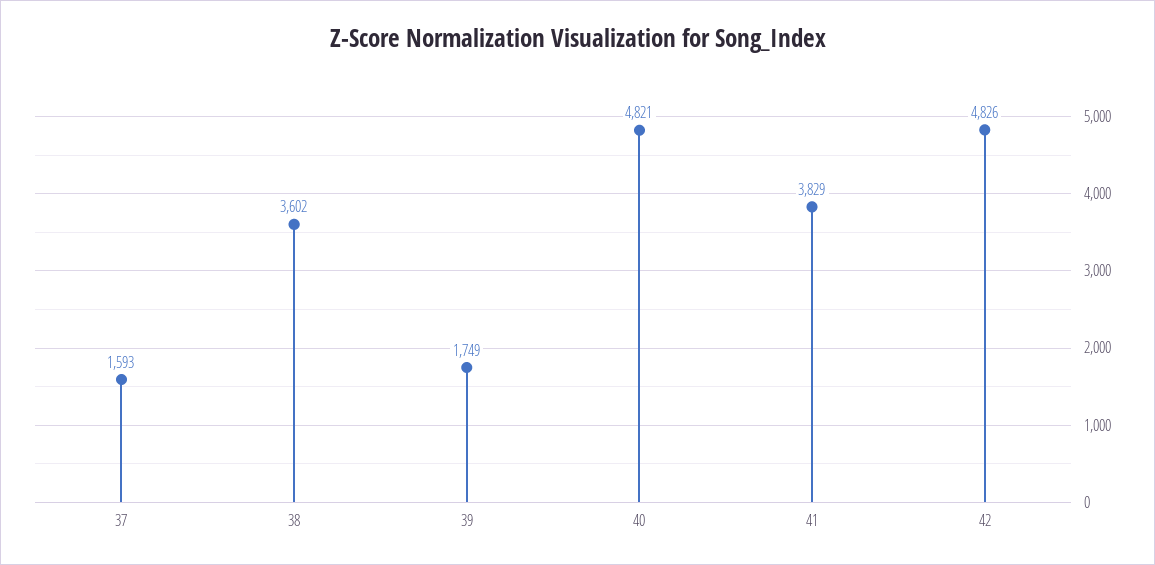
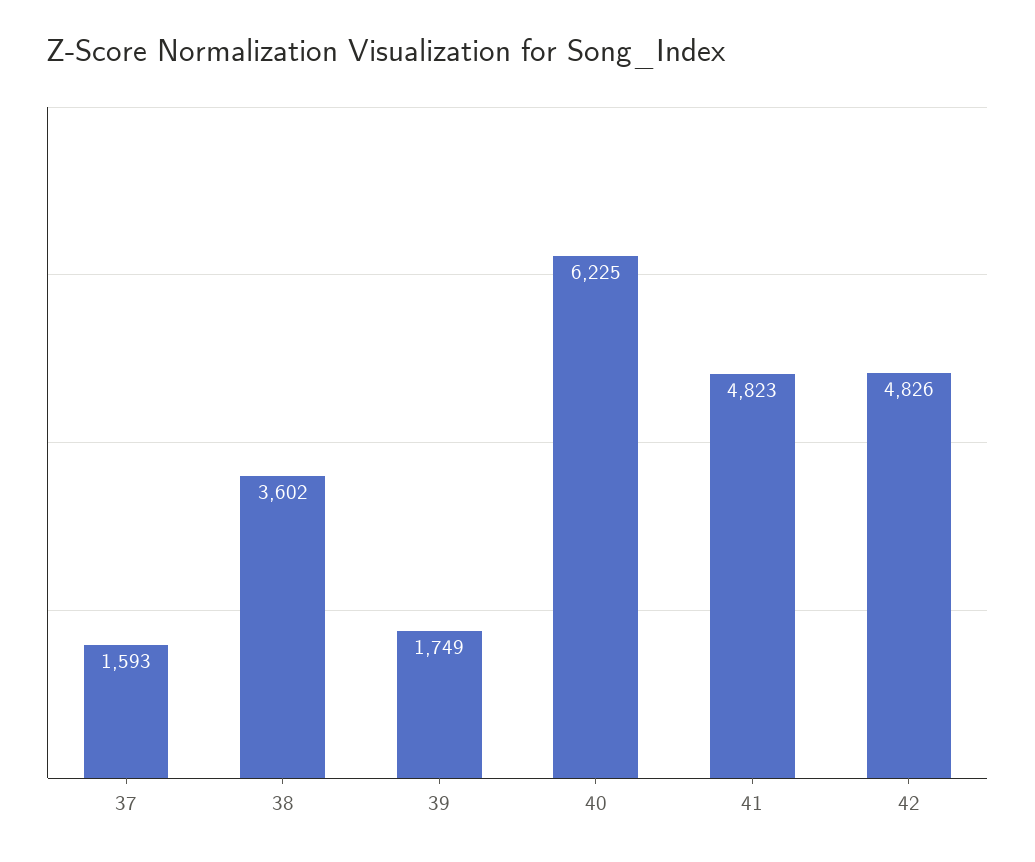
  {
    "37": 1593,
    "38": 3602,
    "39": 1749,
-   "40": 4821,
+   "40": 6225,
-   "41": 3829,
+   "41": 4823,
    "42": 4826
  }

